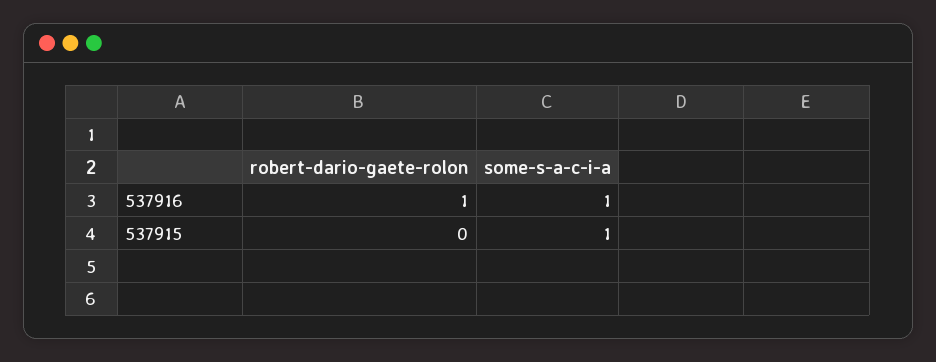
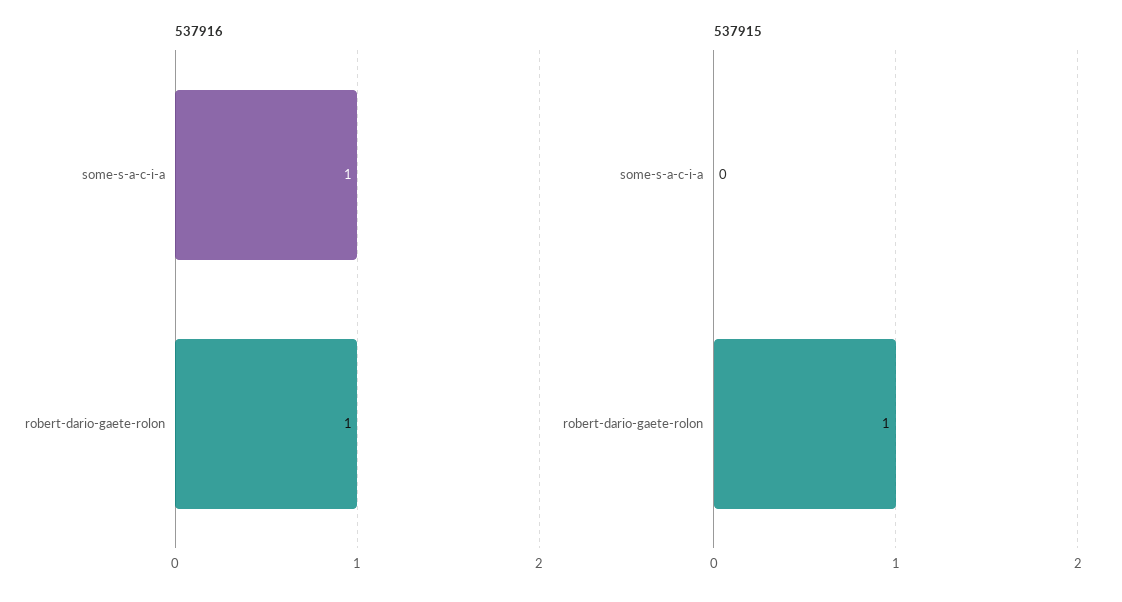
  {
    "537916": {
      "robert-dario-gaete-rolon": 1,
      "some-s-a-c-i-a": 1
    },
    "537915": {
-     "robert-dario-gaete-rolon": 0,
+     "robert-dario-gaete-rolon": 1,
-     "some-s-a-c-i-a": 1
+     "some-s-a-c-i-a": 0
    }
  }

